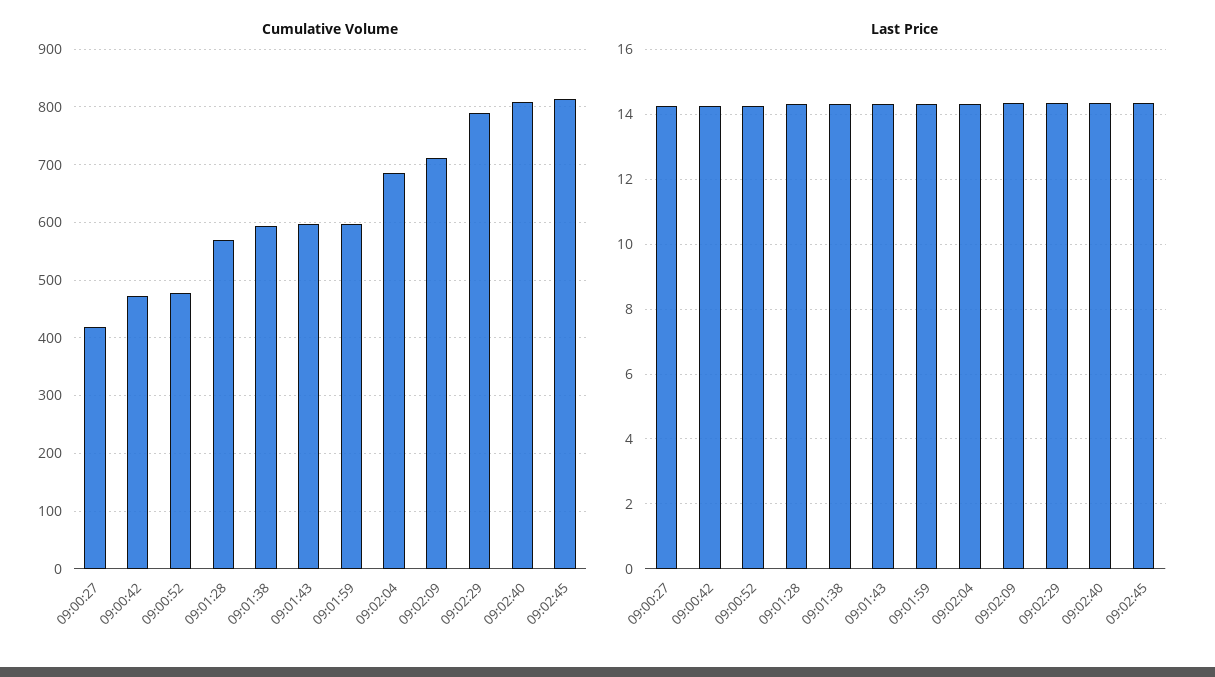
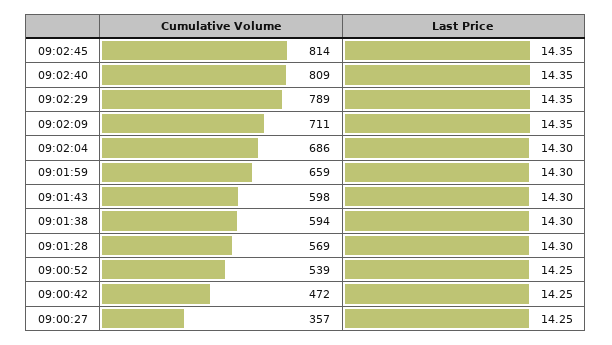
  {
    "Cumulative Volume": {
-     "09:00:27": 420,
+     "09:00:27": 357,
      "09:00:42": 472,
-     "09:00:52": 480,
+     "09:00:52": 539,
      "09:01:28": 569,
      "09:01:38": 594,
      "09:01:43": 598,
-     "09:01:59": 600,
+     "09:01:59": 659,
      "09:02:04": 686,
      "09:02:09": 711,
      "09:02:29": 789,
      "09:02:40": 809,
      "09:02:45": 814
    },
    "Last Price": {
      "09:00:27": 14.25,
      "09:00:42": 14.25,
      "09:00:52": 14.25,
      "09:01:28": 14.3,
      "09:01:38": 14.3,
      "09:01:43": 14.3,
      "09:01:59": 14.3,
      "09:02:04": 14.3,
      "09:02:09": 14.35,
      "09:02:29": 14.35,
      "09:02:40": 14.35,
      "09:02:45": 14.35
    }
  }

